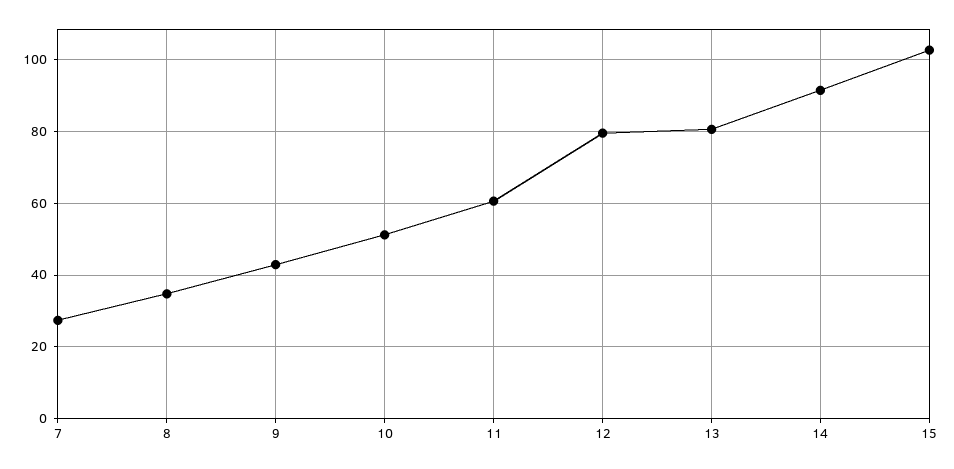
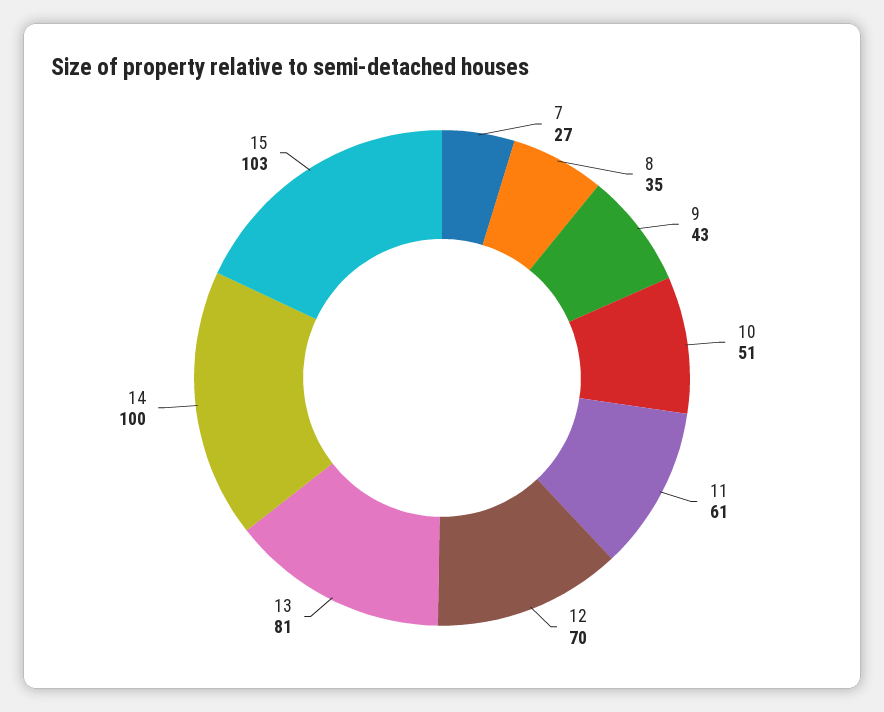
  {
    "7": 27,
    "8": 35,
    "9": 43,
    "10": 51,
    "11": 61,
-   "12": 80,
+   "12": 70,
    "13": 81,
-   "14": 92,
+   "14": 100,
    "15": 103
  }

